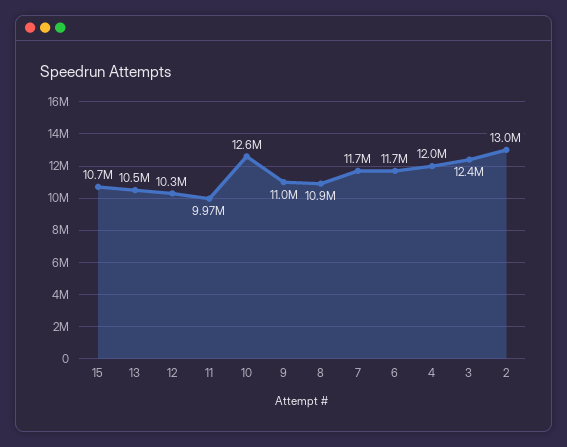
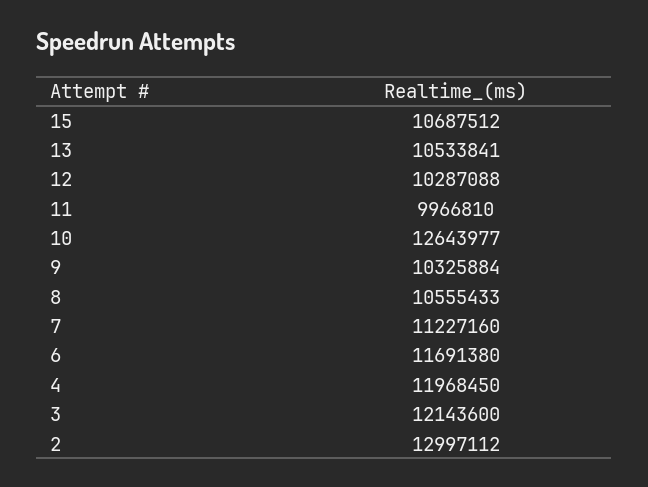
  {
    "15": 10687512,
    "13": 10533841,
    "12": 10287088,
    "11": 9966810,
    "10": 12643977,
-   "9": 11000000,
+   "9": 10325884,
-   "8": 10900000,
+   "8": 10555433,
-   "7": 11700000,
+   "7": 11227160,
    "6": 11691380,
    "4": 11968450,
-   "3": 12400000,
+   "3": 12143600,
    "2": 12997112
  }

